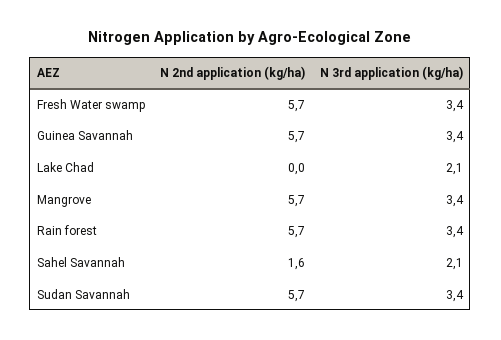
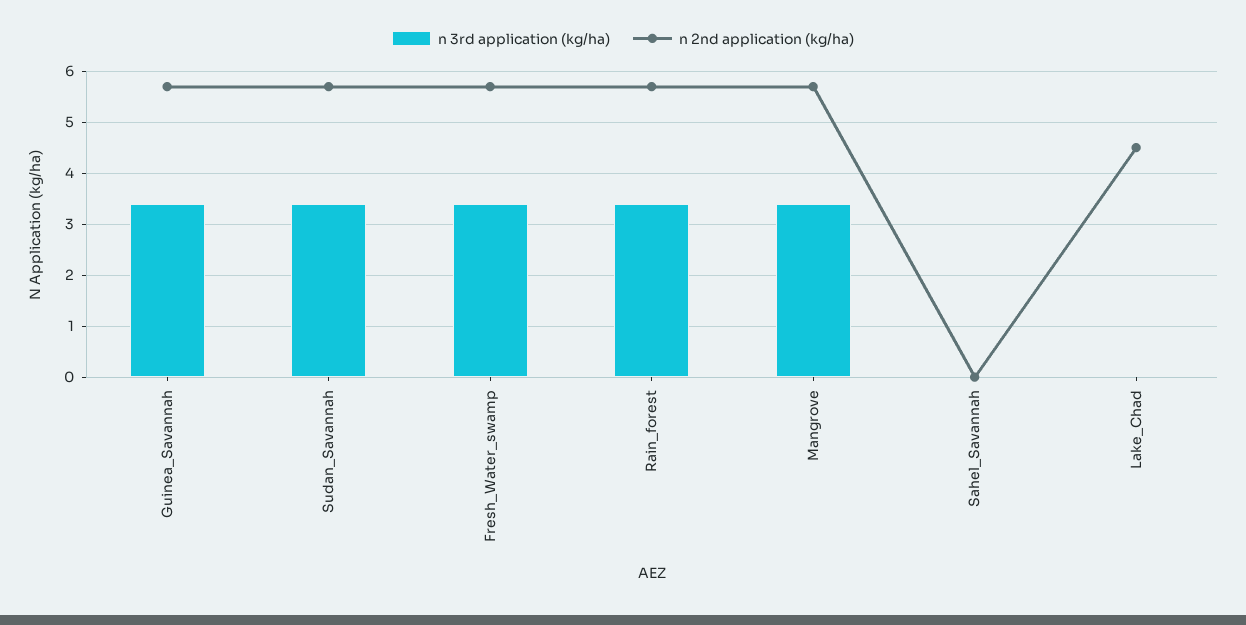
  {
    "N 2nd application (kg/ha)": {
      "Fresh Water swamp": 5.7,
      "Guinea Savannah": 5.7,
-     "Lake Chad": 0,
+     "Lake Chad": 4.5,
      "Mangrove": 5.7,
      "Rain forest": 5.7,
-     "Sahel Savannah": 1.6,
+     "Sahel Savannah": 0,
      "Sudan Savannah": 5.7
    },
    "N 3rd application (kg/ha)": {
      "Fresh Water swamp": 3.4,
      "Guinea Savannah": 3.4,
-     "Lake Chad": 2.1,
+     "Lake Chad": 0,
      "Mangrove": 3.4,
      "Rain forest": 3.4,
-     "Sahel Savannah": 2.1,
+     "Sahel Savannah": 0,
      "Sudan Savannah": 3.4
    }
  }

